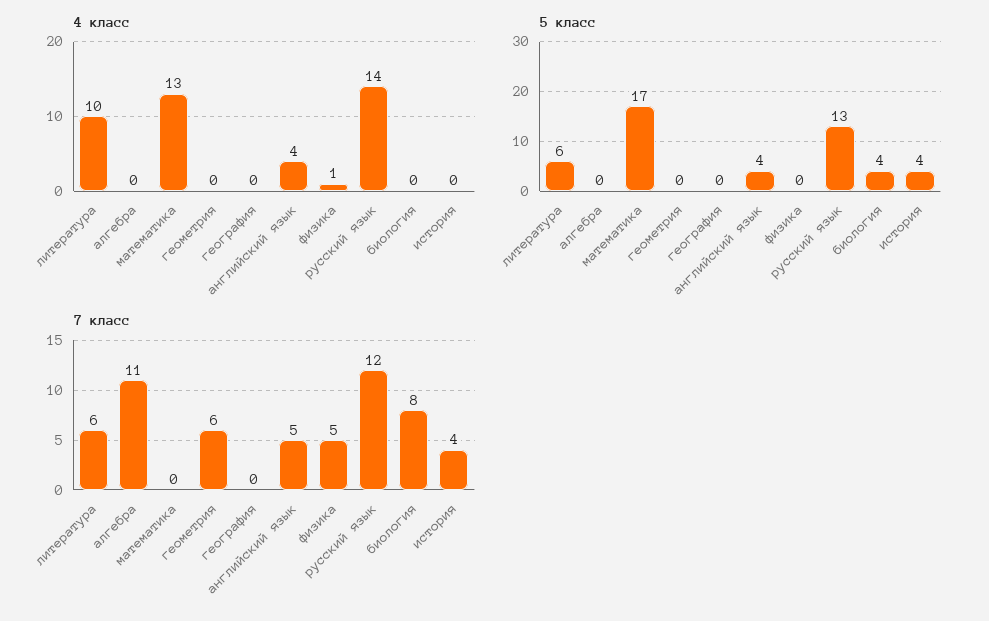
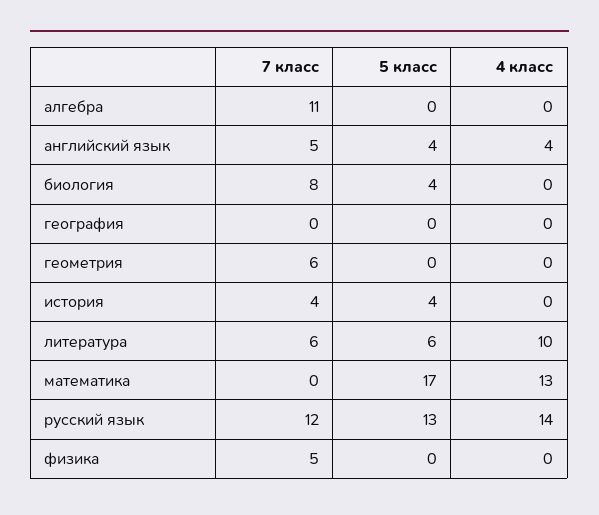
  {
    "4 класс": {
      "литература": 10,
      "алгебра": 0,
      "математика": 13,
      "геометрия": 0,
      "география": 0,
      "английский язык": 4,
-     "физика": 1,
+     "физика": 0,
      "русский язык": 14,
      "биология": 0,
      "история": 0
    },
    "5 класс": {
      "литература": 6,
      "алгебра": 0,
      "математика": 17,
      "геометрия": 0,
      "география": 0,
      "английский язык": 4,
      "физика": 0,
      "русский язык": 13,
      "биология": 4,
      "история": 4
    },
    "7 класс": {
      "литература": 6,
      "алгебра": 11,
      "математика": 0,
      "геометрия": 6,
      "география": 0,
      "английский язык": 5,
      "физика": 5,
      "русский язык": 12,
      "биология": 8,
      "история": 4
    }
  }

